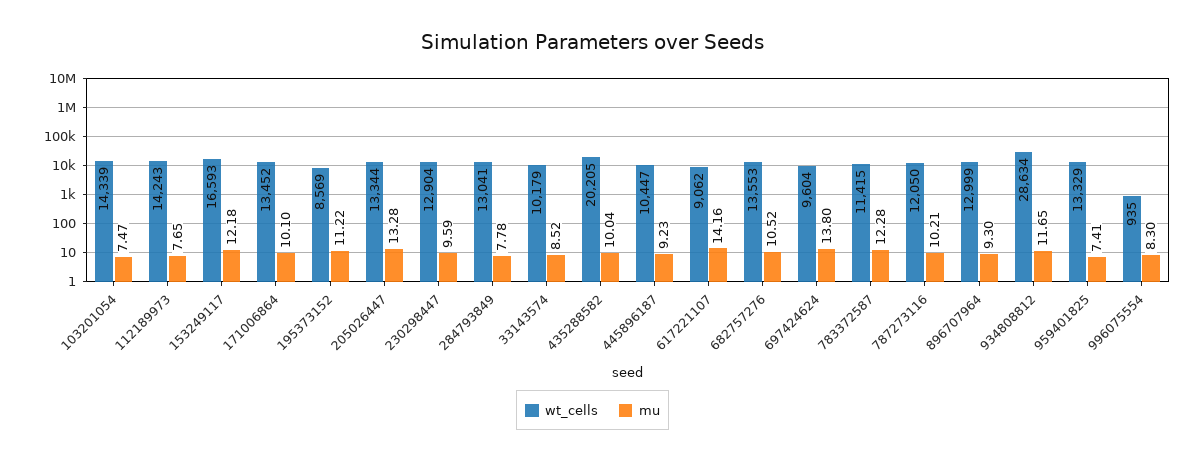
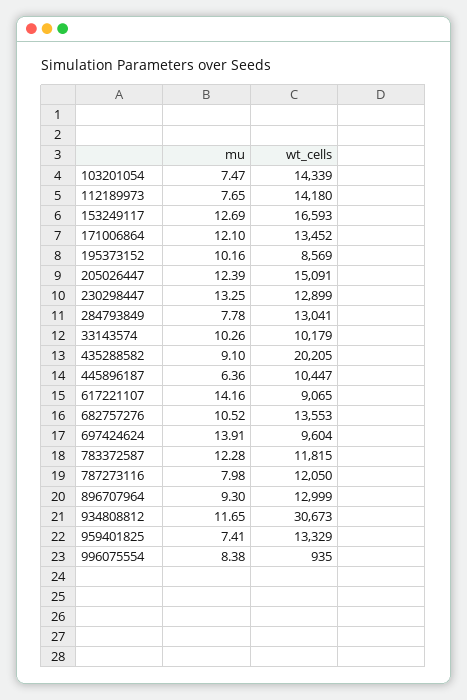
  {
    "wt_cells": {
      "103201054": 14339,
-     "112189973": 14243,
+     "112189973": 14180,
      "153249117": 16593,
      "171006864": 13452,
      "195373152": 8569,
-     "205026447": 13344,
+     "205026447": 15091,
-     "230298447": 12904,
+     "230298447": 12899,
      "284793849": 13041,
      "33143574": 10179,
      "435288582": 20205,
      "445896187": 10447,
-     "617221107": 9062,
+     "617221107": 9065,
      "682757276": 13553,
      "697424624": 9604,
-     "783372587": 11415,
+     "783372587": 11815,
      "787273116": 12050,
      "896707964": 12999,
-     "934808812": 28634,
+     "934808812": 30673,
      "959401825": 13329,
      "996075554": 935
    },
    "mu": {
      "103201054": 7.47,
      "112189973": 7.65,
-     "153249117": 12.18,
+     "153249117": 12.69,
-     "171006864": 10.1,
+     "171006864": 12.1,
-     "195373152": 11.22,
+     "195373152": 10.16,
-     "205026447": 13.28,
+     "205026447": 12.39,
-     "230298447": 9.59,
+     "230298447": 13.25,
      "284793849": 7.78,
-     "33143574": 8.52,
+     "33143574": 10.26,
-     "435288582": 10.04,
+     "435288582": 9.1,
-     "445896187": 9.23,
+     "445896187": 6.36,
      "617221107": 14.16,
      "682757276": 10.52,
-     "697424624": 13.8,
+     "697424624": 13.91,
      "783372587": 12.28,
-     "787273116": 10.21,
+     "787273116": 7.98,
      "896707964": 9.3,
      "934808812": 11.65,
      "959401825": 7.41,
-     "996075554": 8.3
+     "996075554": 8.38
    }
  }

